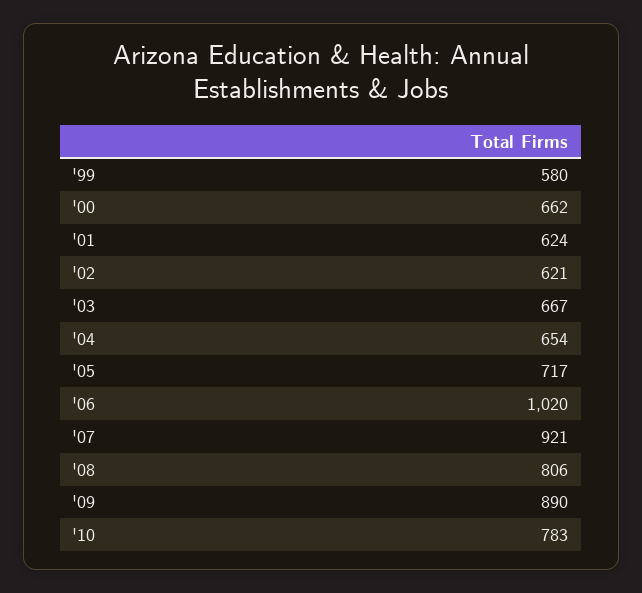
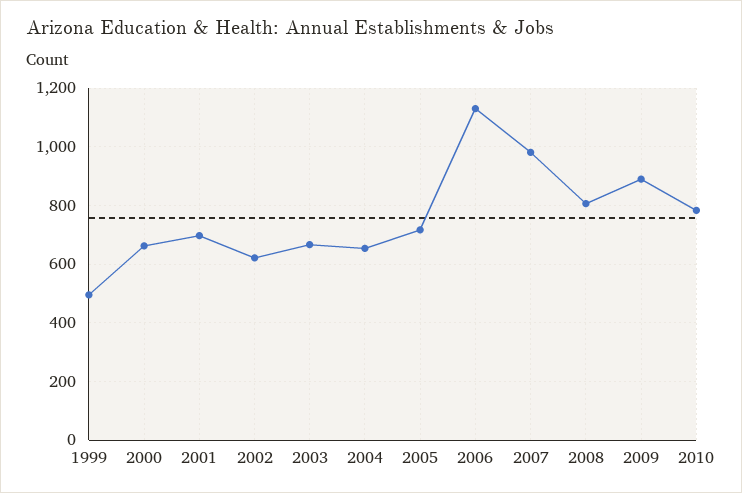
  {
-   "'99": 580,
+   "'99": 500,
    "'00": 662,
-   "'01": 624,
+   "'01": 700,
    "'02": 621,
    "'03": 667,
    "'04": 654,
    "'05": 717,
-   "'06": 1020,
+   "'06": 1125,
-   "'07": 921,
+   "'07": 975,
    "'08": 806,
    "'09": 890,
    "'10": 783
  }

